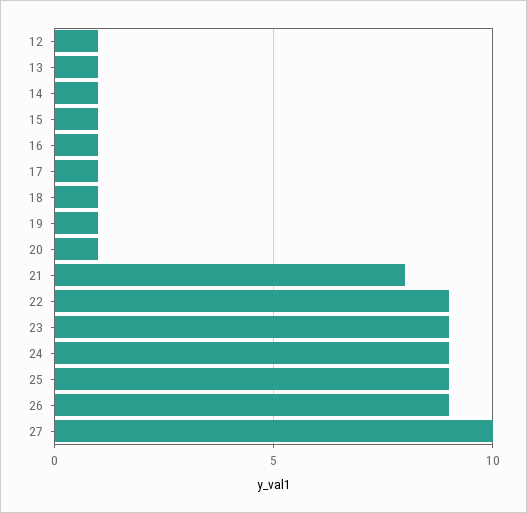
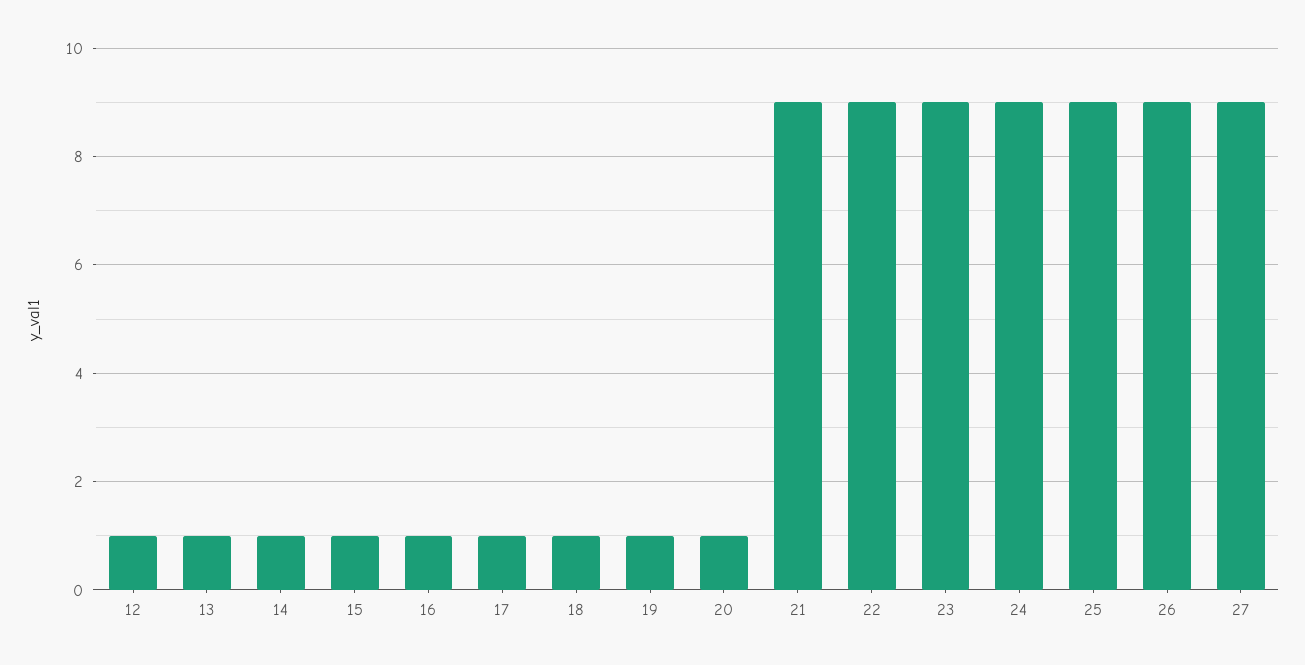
  {
    "12": 1,
    "13": 1,
    "14": 1,
    "15": 1,
    "16": 1,
    "17": 1,
    "18": 1,
    "19": 1,
    "20": 1,
-   "21": 8,
+   "21": 9,
    "22": 9,
    "23": 9,
    "24": 9,
    "25": 9,
    "26": 9,
-   "27": 10
+   "27": 9
  }

